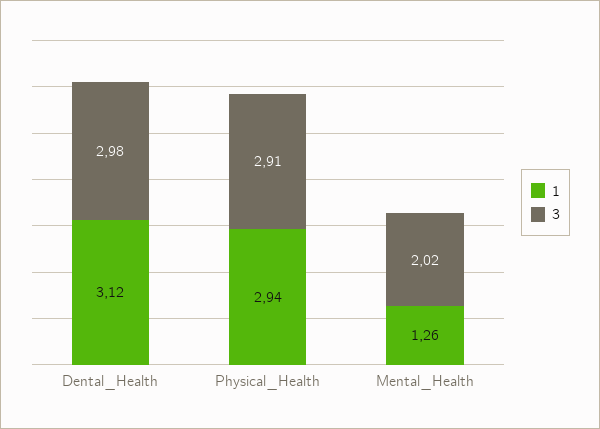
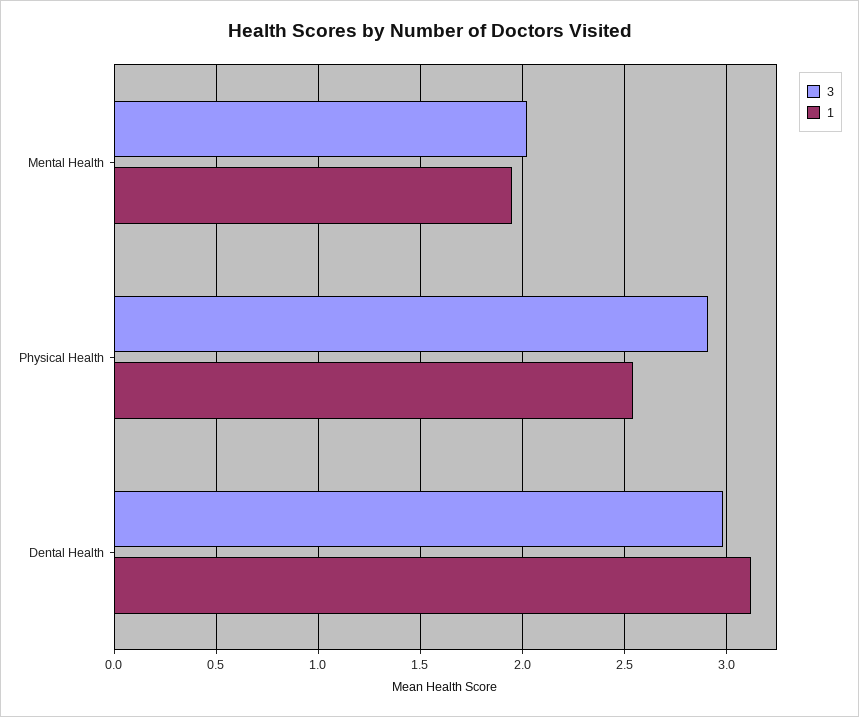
  {
    "1": {
      "Dental_Health": 3.12,
-     "Physical_Health": 2.94,
+     "Physical_Health": 2.55,
-     "Mental_Health": 1.26
+     "Mental_Health": 1.95
    },
    "3": {
      "Dental_Health": 2.98,
      "Physical_Health": 2.91,
      "Mental_Health": 2.02
    }
  }

